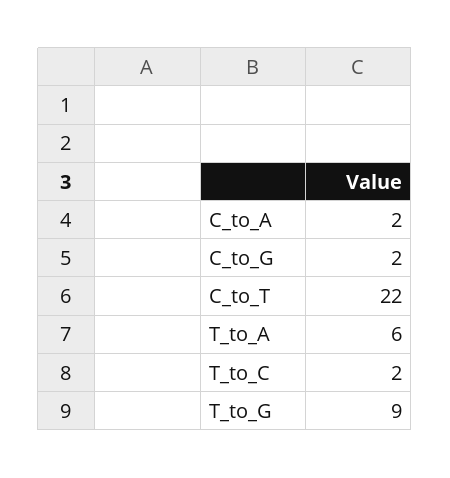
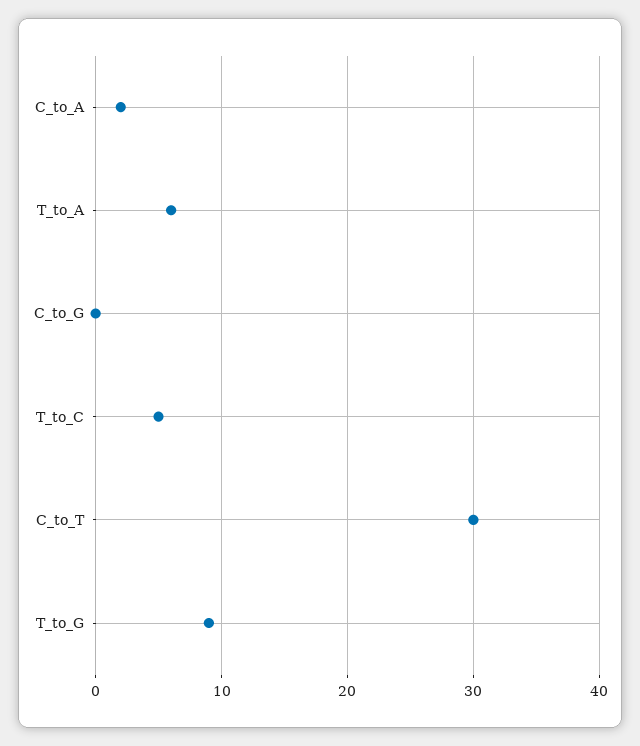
  {
    "C_to_A": 2,
-   "C_to_G": 2,
+   "C_to_G": 0,
-   "C_to_T": 22,
+   "C_to_T": 30,
    "T_to_A": 6,
-   "T_to_C": 2,
+   "T_to_C": 5,
    "T_to_G": 9
  }

